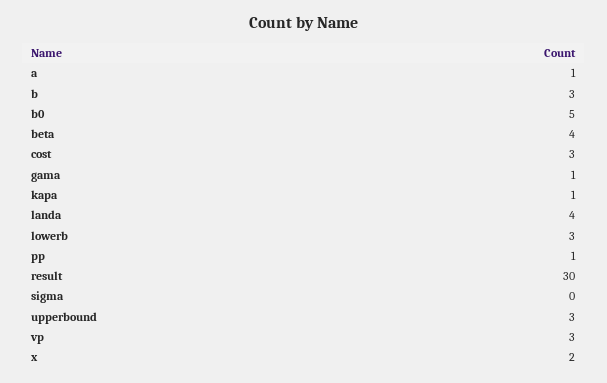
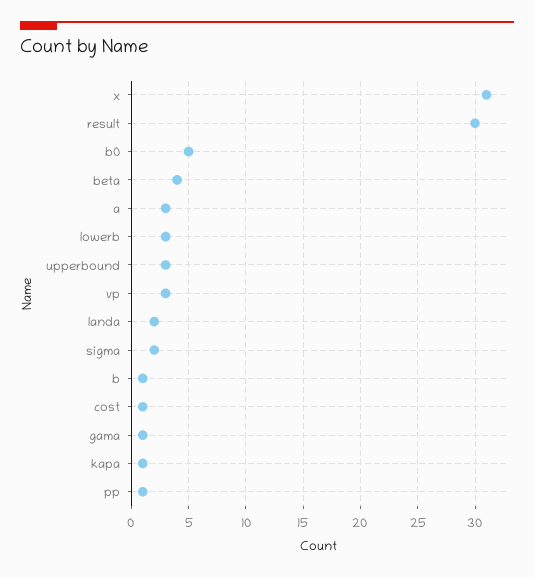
  {
-   "a": 1,
+   "a": 3,
-   "b": 3,
+   "b": 1,
    "b0": 5,
    "beta": 4,
-   "cost": 3,
+   "cost": 1,
    "gama": 1,
    "kapa": 1,
-   "landa": 4,
+   "landa": 2,
    "lowerb": 3,
    "pp": 1,
    "result": 30,
-   "sigma": 0,
+   "sigma": 2,
    "upperbound": 3,
    "vp": 3,
-   "x": 2
+   "x": 31
  }

